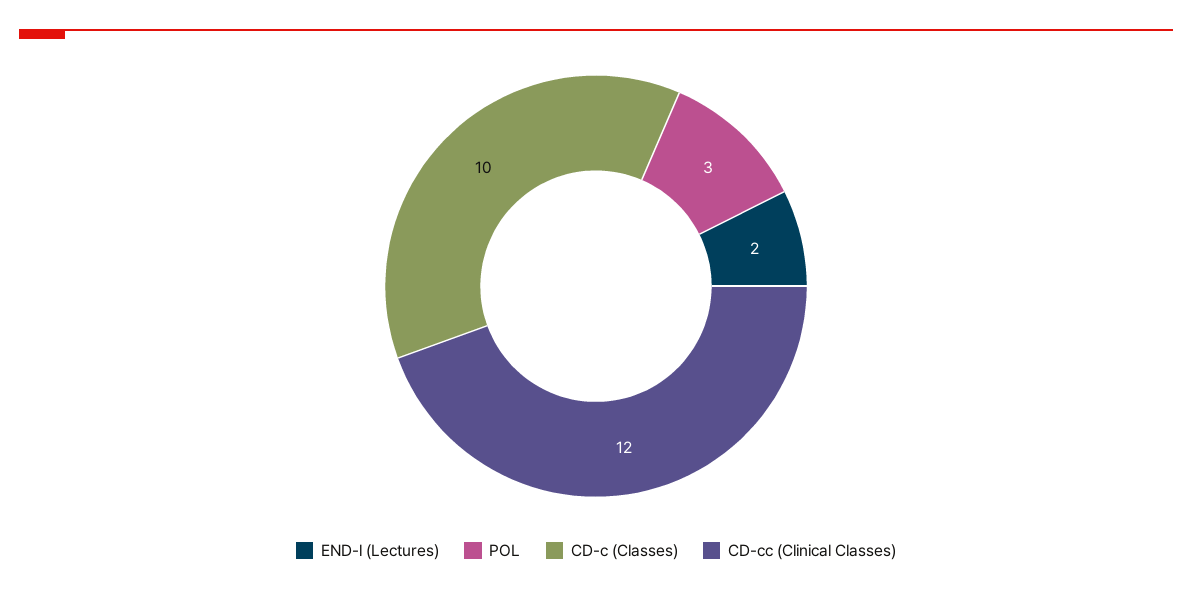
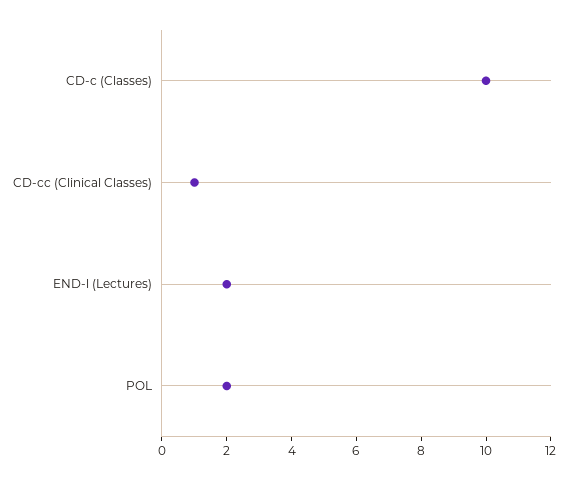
  {
    "END-l (Lectures)": 2,
-   "POL": 3,
+   "POL": 2,
    "CD-c (Classes)": 10,
-   "CD-cc (Clinical Classes)": 12
+   "CD-cc (Clinical Classes)": 1
  }

